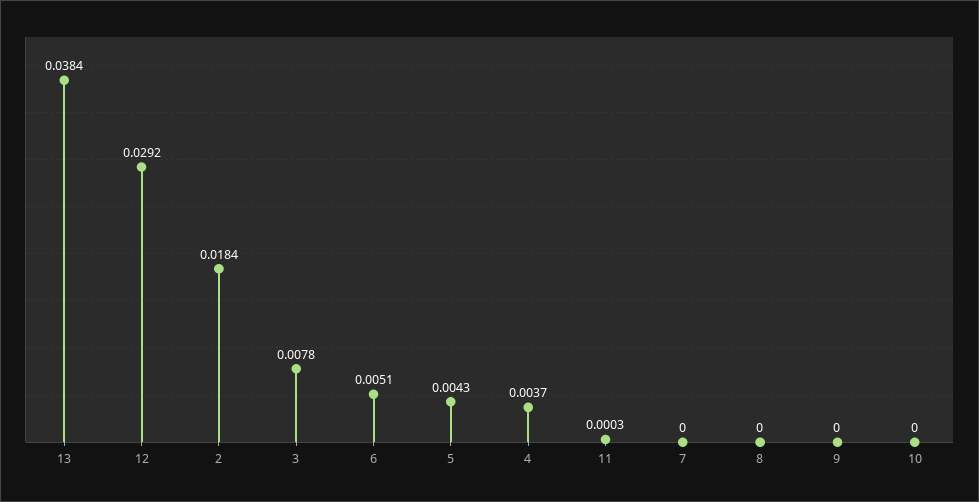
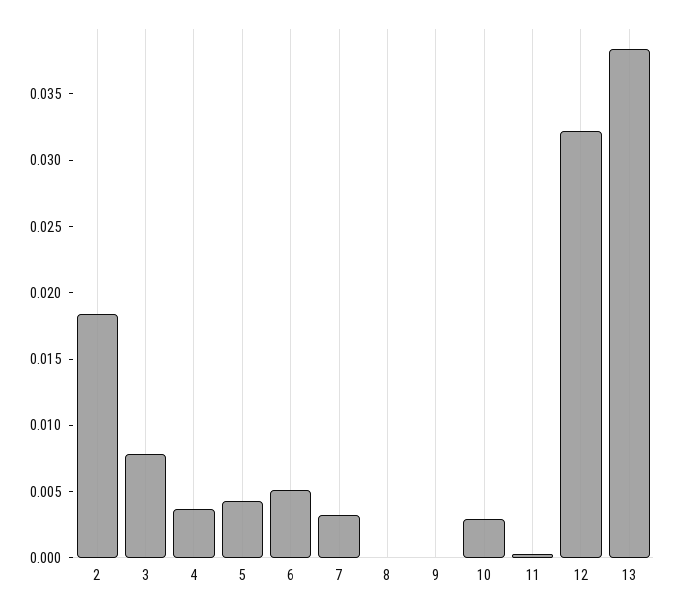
  {
    "13": 0.0384,
-   "12": 0.0292,
+   "12": 0.032,
    "2": 0.0184,
    "3": 0.0078,
    "6": 0.0051,
    "5": 0.0043,
    "4": 0.0037,
    "11": 0.0003,
-   "7": 0,
+   "7": 0.003,
    "8": 0,
    "9": 0,
-   "10": 0
+   "10": 0.003
  }

